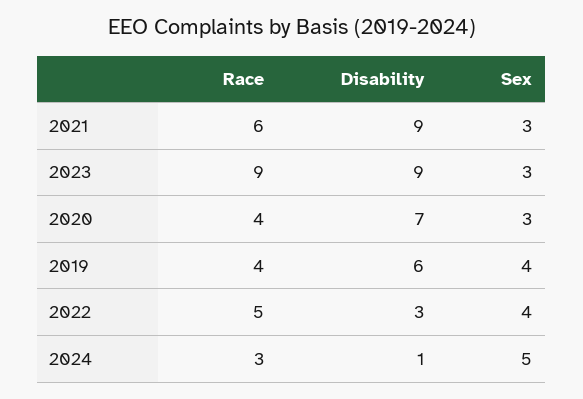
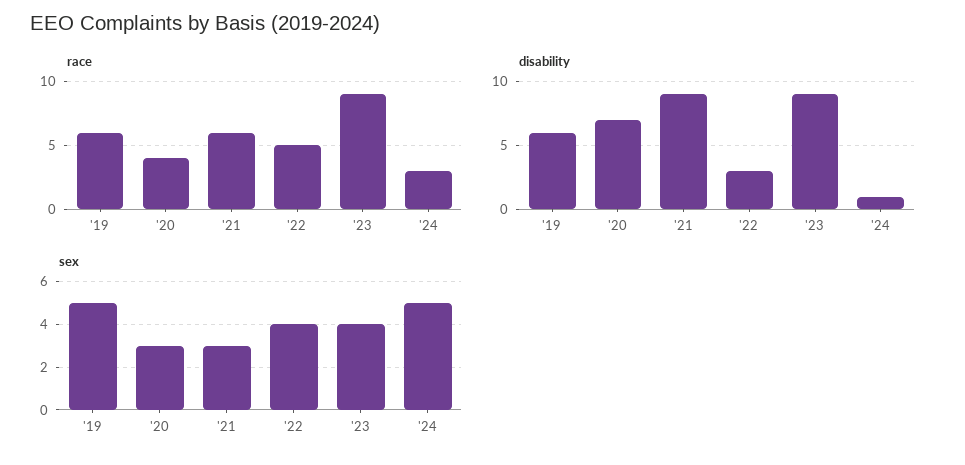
  {
    "Race": {
      "2021": 6,
      "2023": 9,
      "2020": 4,
-     "2019": 4,
+     "2019": 6,
      "2022": 5,
      "2024": 3
    },
    "Disability": {
      "2021": 9,
      "2023": 9,
      "2020": 7,
      "2019": 6,
      "2022": 3,
      "2024": 1
    },
    "Sex": {
      "2021": 3,
-     "2023": 3,
+     "2023": 4,
      "2020": 3,
-     "2019": 4,
+     "2019": 5,
      "2022": 4,
      "2024": 5
    }
  }

